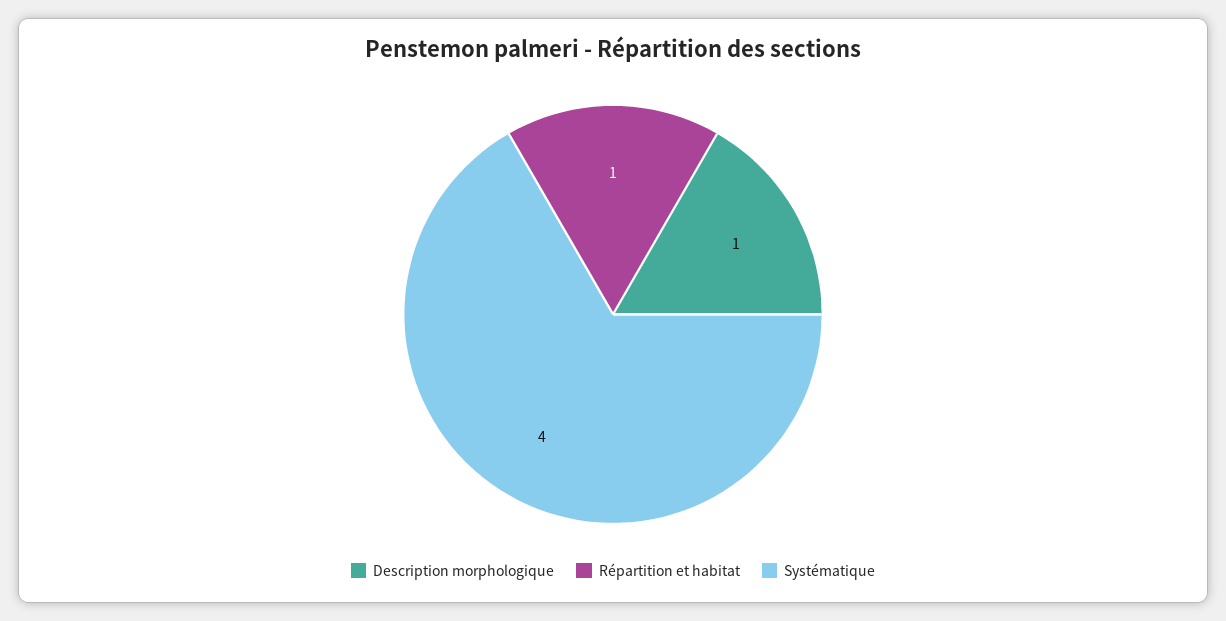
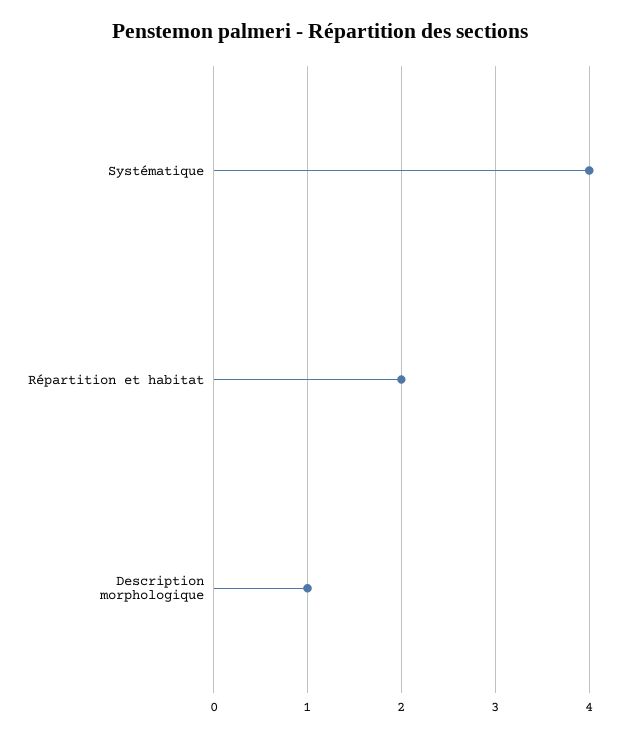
  {
    "Description morphologique": 1,
-   "Répartition et habitat": 1,
+   "Répartition et habitat": 2,
    "Systématique": 4
  }

